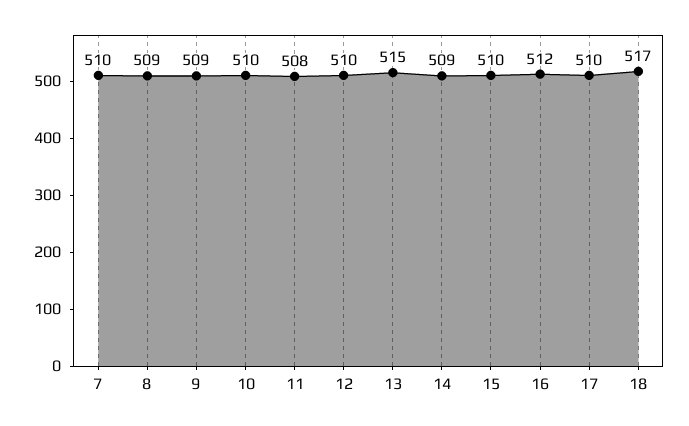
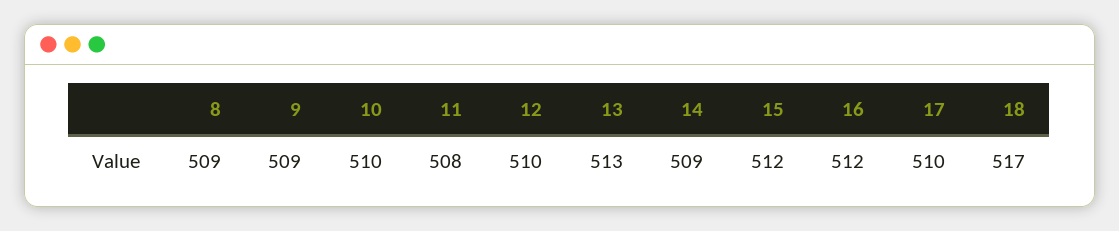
  {
-   "7": 510,
    "8": 509,
    "9": 509,
    "10": 510,
    "11": 508,
    "12": 510,
-   "13": 515,
+   "13": 513,
    "14": 509,
-   "15": 510,
+   "15": 512,
    "16": 512,
    "17": 510,
    "18": 517
  }

